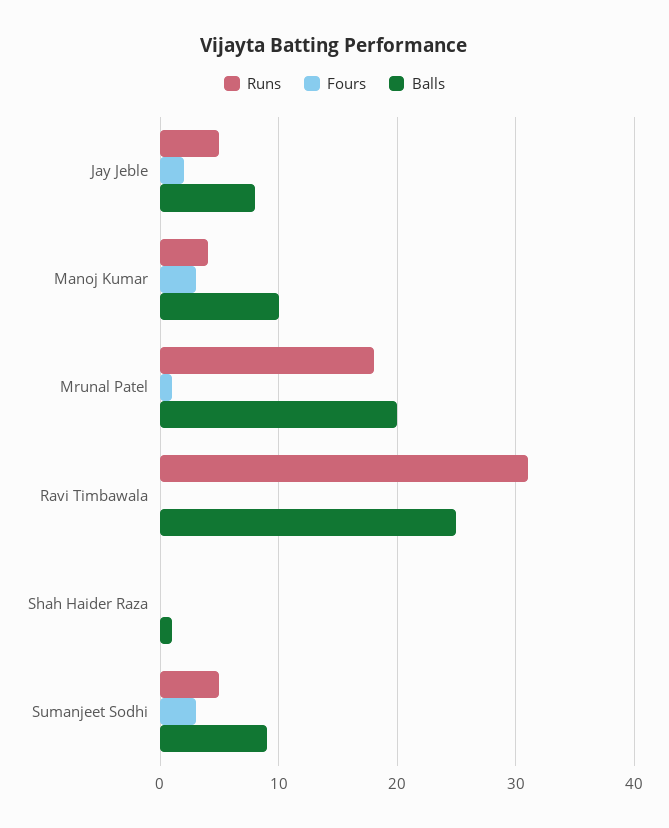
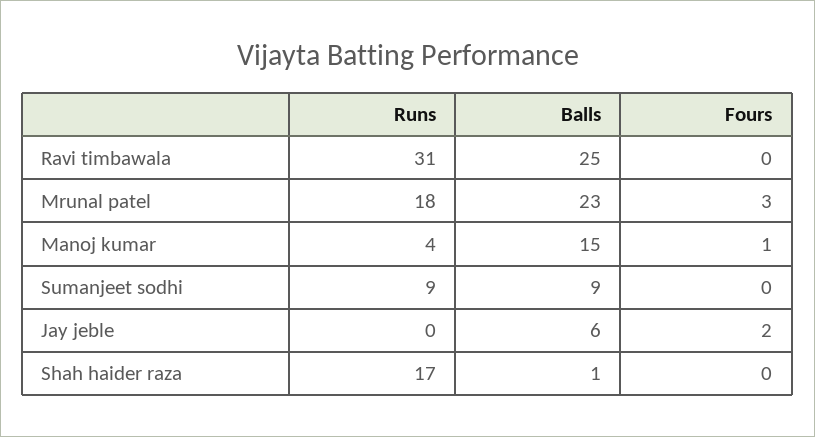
  {
    "Runs": {
-     "Jay Jeble": 5,
+     "Jay Jeble": 0,
      "Manoj Kumar": 4,
      "Mrunal Patel": 18,
      "Ravi Timbawala": 31,
-     "Shah Haider Raza": 0,
+     "Shah Haider Raza": 17,
-     "Sumanjeet Sodhi": 5
+     "Sumanjeet Sodhi": 9
    },
    "Fours": {
      "Jay Jeble": 2,
-     "Manoj Kumar": 3,
+     "Manoj Kumar": 1,
-     "Mrunal Patel": 1,
+     "Mrunal Patel": 3,
      "Ravi Timbawala": 0,
      "Shah Haider Raza": 0,
-     "Sumanjeet Sodhi": 3
+     "Sumanjeet Sodhi": 0
    },
    "Balls": {
-     "Jay Jeble": 8,
+     "Jay Jeble": 6,
-     "Manoj Kumar": 10,
+     "Manoj Kumar": 15,
-     "Mrunal Patel": 20,
+     "Mrunal Patel": 23,
      "Ravi Timbawala": 25,
      "Shah Haider Raza": 1,
      "Sumanjeet Sodhi": 9
    }
  }

